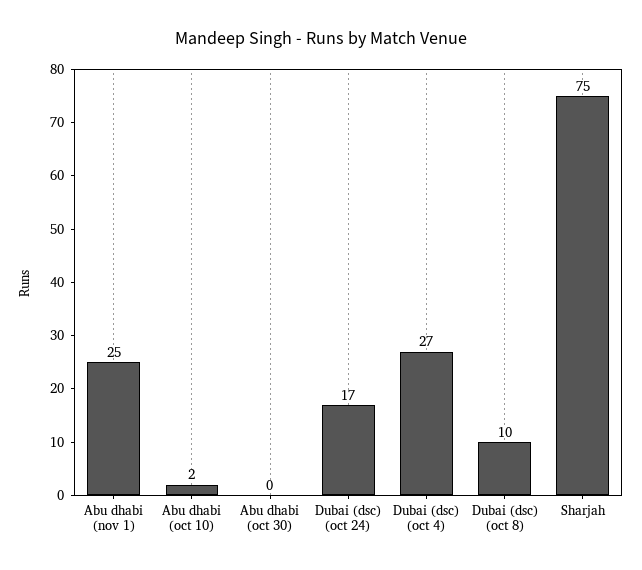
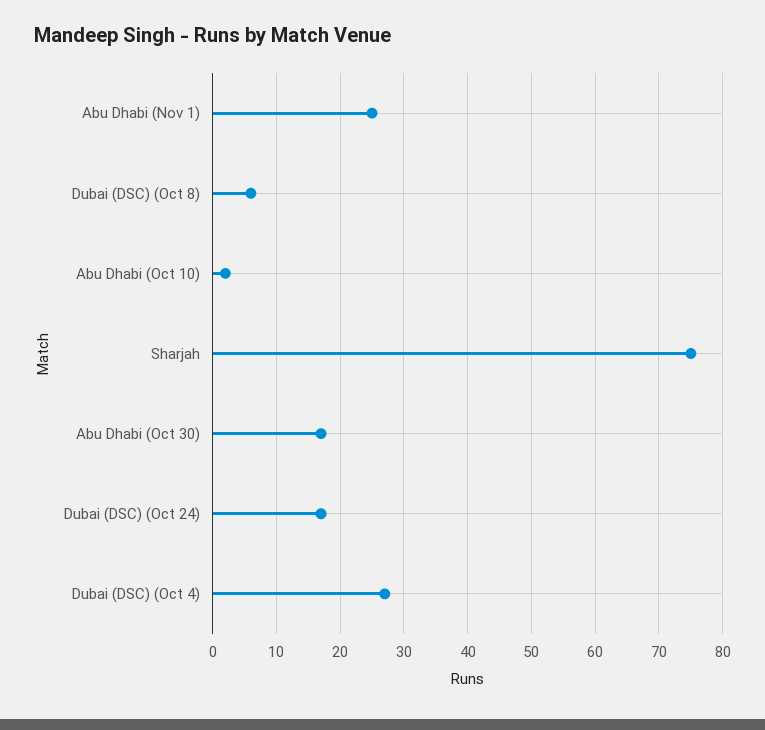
  {
    "Abu dhabi (nov 1)": 25,
    "Abu dhabi (oct 10)": 2,
-   "Abu dhabi (oct 30)": 0,
+   "Abu dhabi (oct 30)": 17,
    "Dubai (dsc) (oct 24)": 17,
    "Dubai (dsc) (oct 4)": 27,
-   "Dubai (dsc) (oct 8)": 10,
+   "Dubai (dsc) (oct 8)": 6,
    "Sharjah": 75
  }

